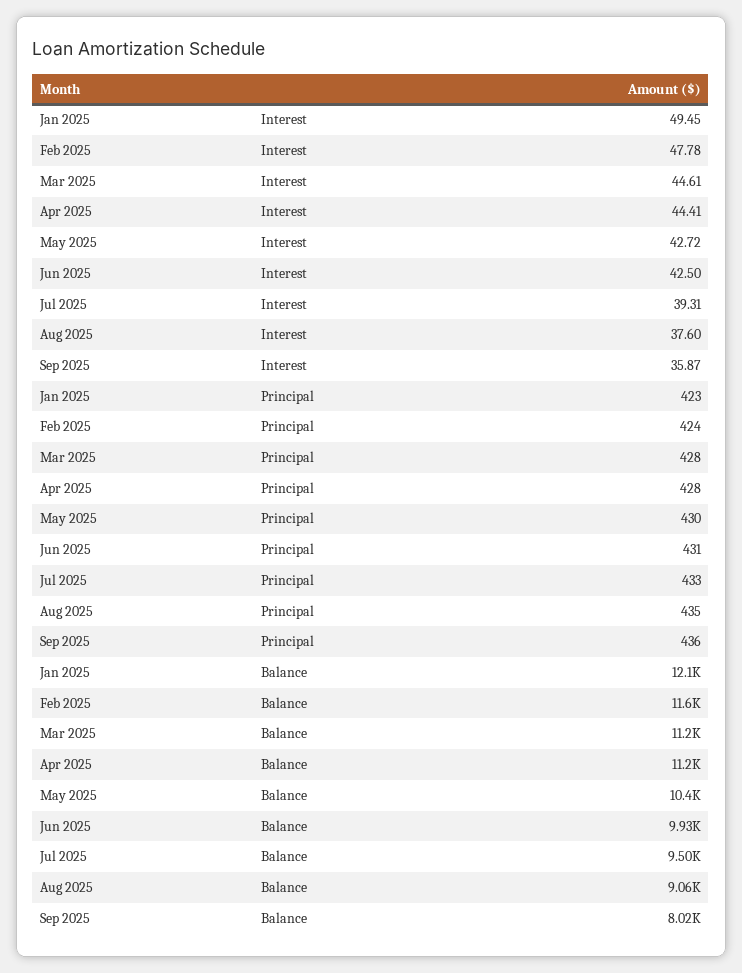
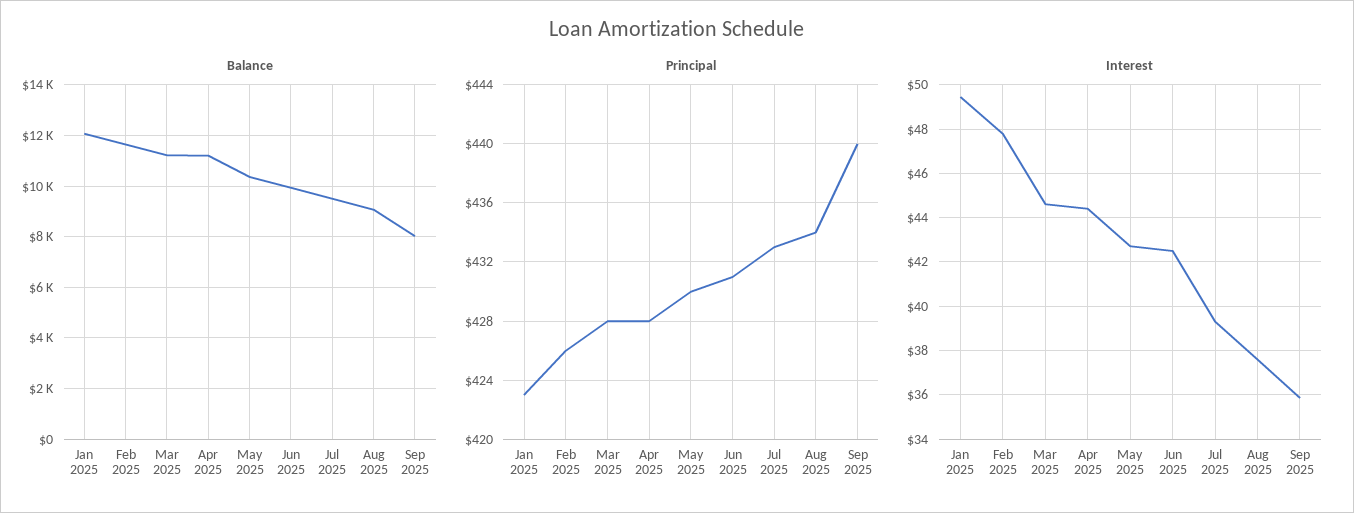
  {
    "Interest": {
      "Jan 2025": 49.45,
      "Feb 2025": 47.78,
      "Mar 2025": 44.61,
      "Apr 2025": 44.41,
      "May 2025": 42.72,
      "Jun 2025": 42.5,
      "Jul 2025": 39.31,
      "Aug 2025": 37.6,
      "Sep 2025": 35.87
    },
    "Principal": {
      "Jan 2025": 423,
-     "Feb 2025": 424,
+     "Feb 2025": 426,
      "Mar 2025": 428,
      "Apr 2025": 428,
      "May 2025": 430,
      "Jun 2025": 431,
      "Jul 2025": 433,
-     "Aug 2025": 435,
+     "Aug 2025": 434,
-     "Sep 2025": 436
+     "Sep 2025": 440
    },
    "Balance": {
      "Jan 2025": 12100,
      "Feb 2025": 11600,
      "Mar 2025": 11200,
      "Apr 2025": 11200,
      "May 2025": 10400,
      "Jun 2025": 9930,
      "Jul 2025": 9500,
      "Aug 2025": 9060,
      "Sep 2025": 8020
    }
  }

